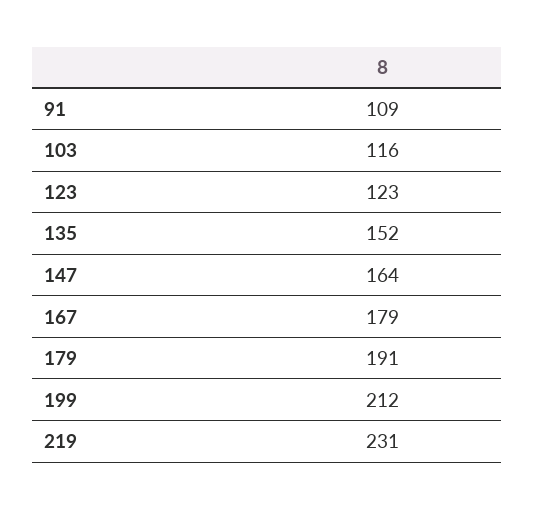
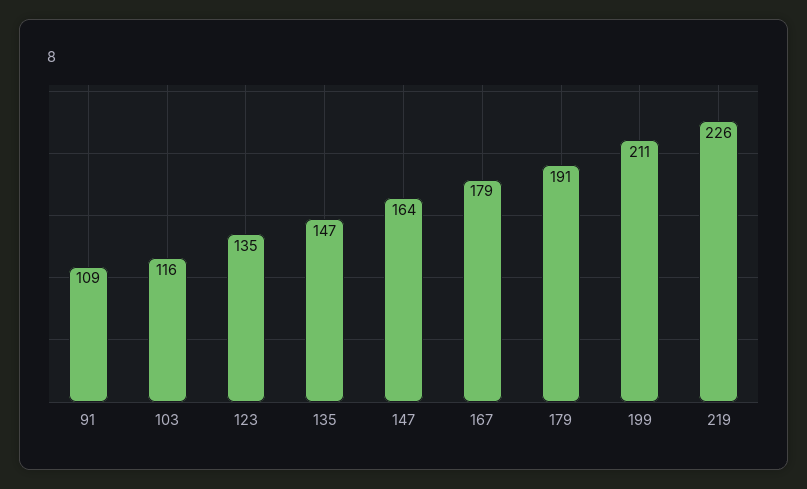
  {
    "91": 109,
    "103": 116,
-   "123": 123,
+   "123": 135,
-   "135": 152,
+   "135": 147,
    "147": 164,
    "167": 179,
    "179": 191,
-   "199": 212,
+   "199": 211,
-   "219": 231
+   "219": 226
  }

